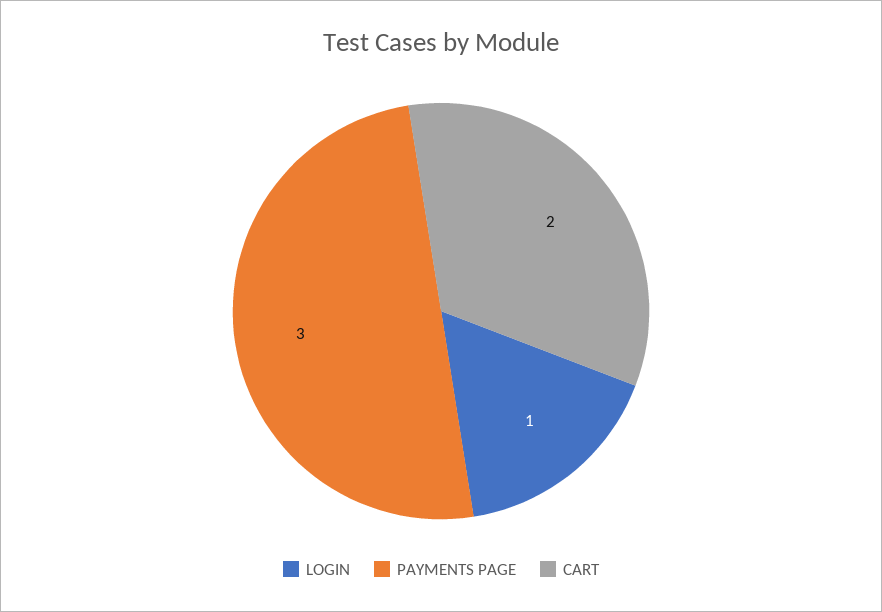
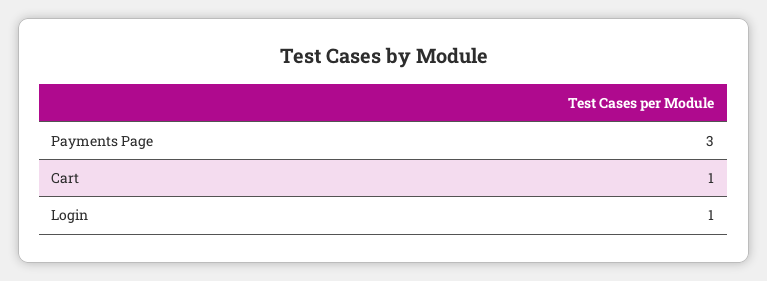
  {
    "LOGIN": 1,
    "PAYMENTS PAGE": 3,
-   "CART": 2
+   "CART": 1
  }

